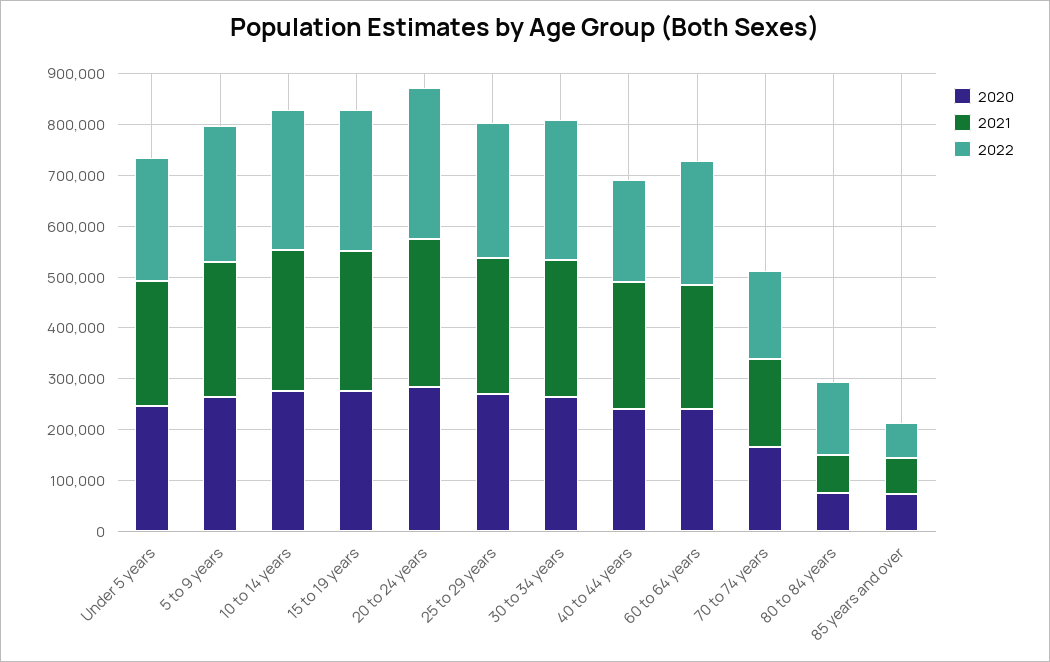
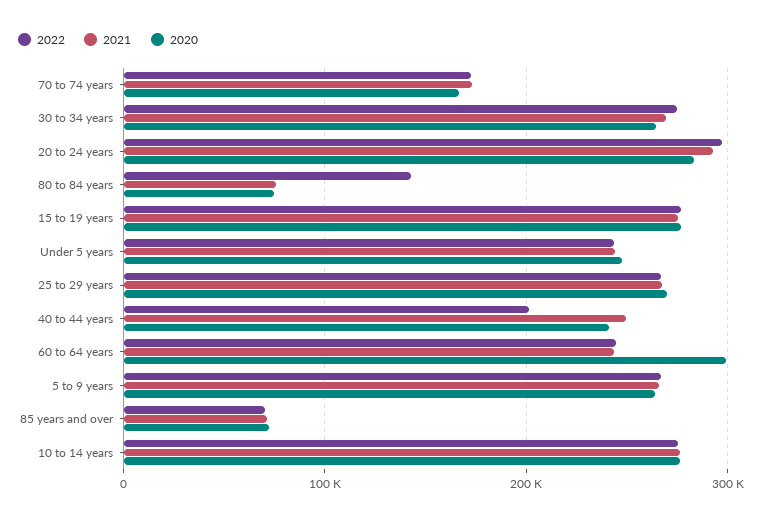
  {
    "2020": {
      "Under 5 years": 250000,
      "5 to 9 years": 260000,
      "10 to 14 years": 280000,
      "15 to 19 years": 280000,
      "20 to 24 years": 280000,
      "25 to 29 years": 270000,
      "30 to 34 years": 260000,
      "40 to 44 years": 240000,
-     "60 to 64 years": 240000,
+     "60 to 64 years": 300000,
      "70 to 74 years": 170000,
      "80 to 84 years": 70000,
      "85 years and over": 70000
    },
    "2021": {
      "Under 5 years": 240000,
      "5 to 9 years": 270000,
      "10 to 14 years": 280000,
      "15 to 19 years": 280000,
      "20 to 24 years": 290000,
      "25 to 29 years": 270000,
      "30 to 34 years": 270000,
      "40 to 44 years": 250000,
      "60 to 64 years": 240000,
      "70 to 74 years": 170000,
      "80 to 84 years": 80000,
      "85 years and over": 70000
    },
    "2022": {
      "Under 5 years": 240000,
      "5 to 9 years": 270000,
      "10 to 14 years": 280000,
      "15 to 19 years": 280000,
      "20 to 24 years": 300000,
      "25 to 29 years": 270000,
      "30 to 34 years": 270000,
      "40 to 44 years": 200000,
      "60 to 64 years": 240000,
      "70 to 74 years": 170000,
      "80 to 84 years": 140000,
      "85 years and over": 70000
    }
  }

